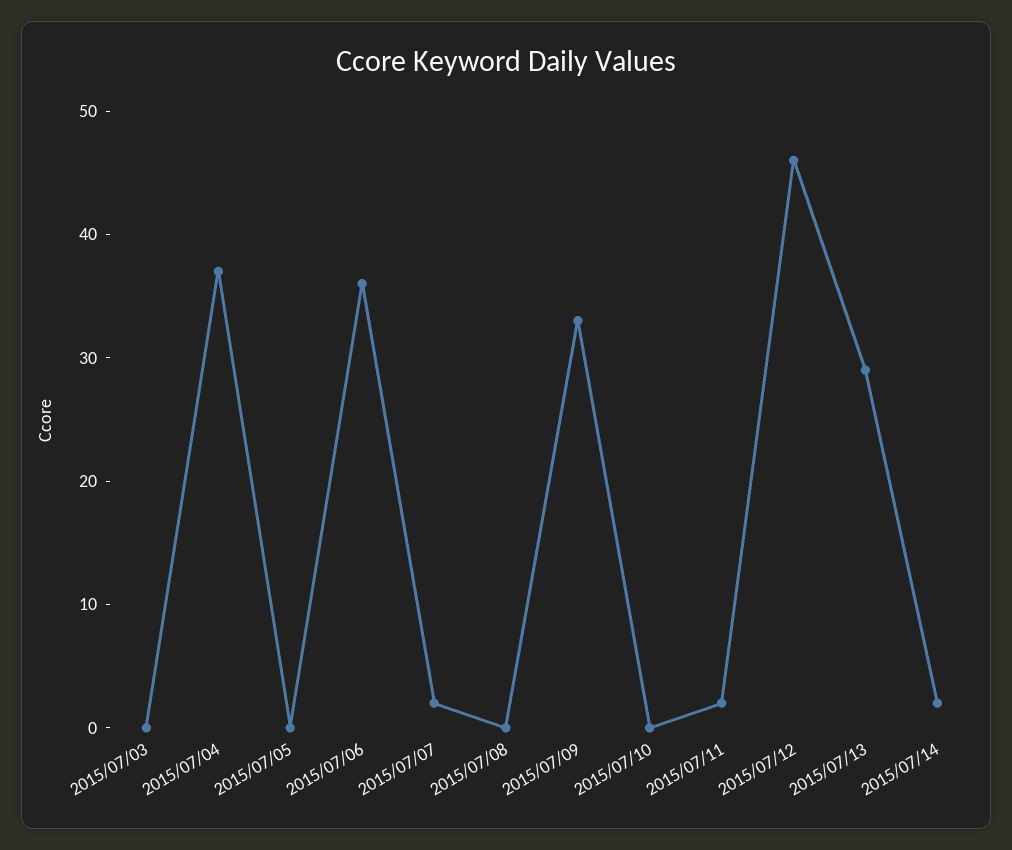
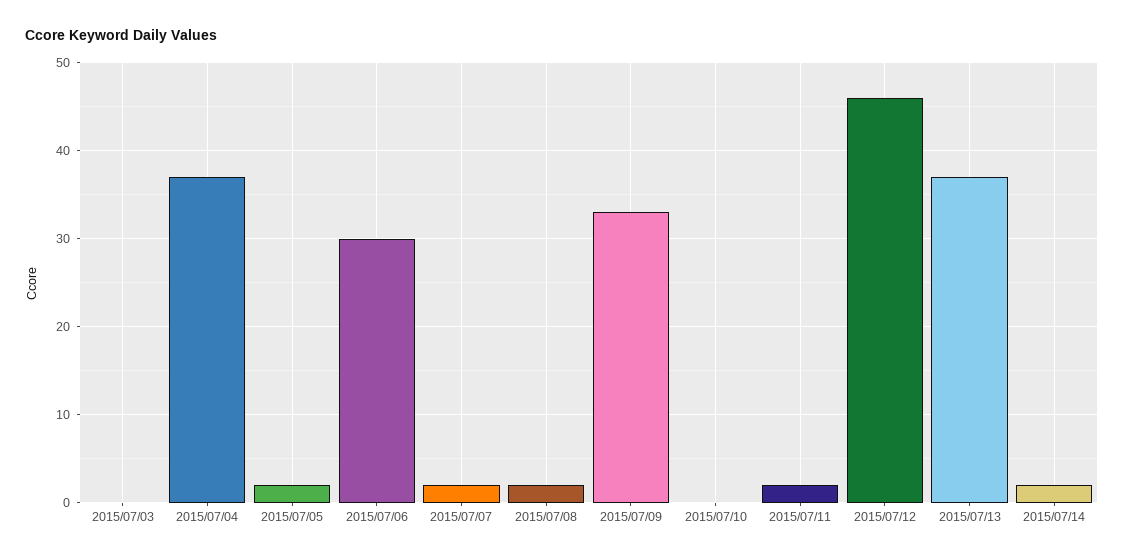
  {
    "2015/07/03": 0,
    "2015/07/04": 37,
-   "2015/07/05": 0,
+   "2015/07/05": 2,
-   "2015/07/06": 36,
+   "2015/07/06": 30,
    "2015/07/07": 2,
-   "2015/07/08": 0,
+   "2015/07/08": 2,
    "2015/07/09": 33,
    "2015/07/10": 0,
    "2015/07/11": 2,
    "2015/07/12": 46,
-   "2015/07/13": 29,
+   "2015/07/13": 37,
    "2015/07/14": 2
  }

